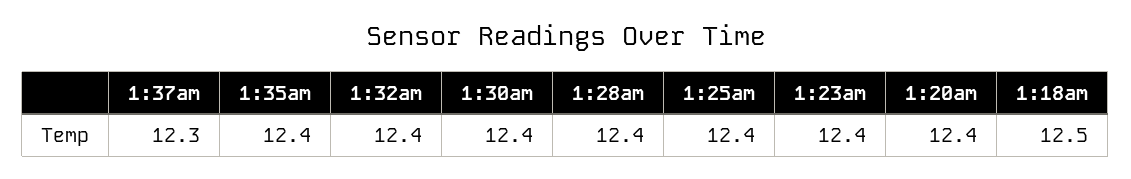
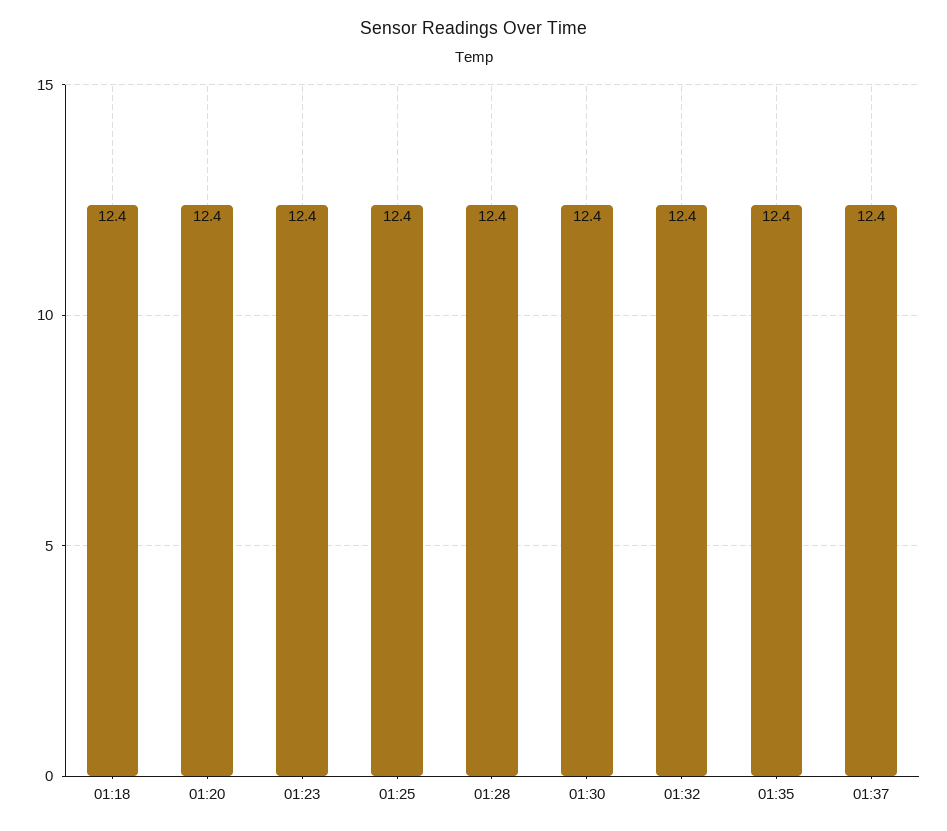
  {
-   "1:37am": 12.3,
+   "1:37am": 12.4,
    "1:35am": 12.4,
    "1:32am": 12.4,
    "1:30am": 12.4,
    "1:28am": 12.4,
    "1:25am": 12.4,
    "1:23am": 12.4,
    "1:20am": 12.4,
-   "1:18am": 12.5
+   "1:18am": 12.4
  }

